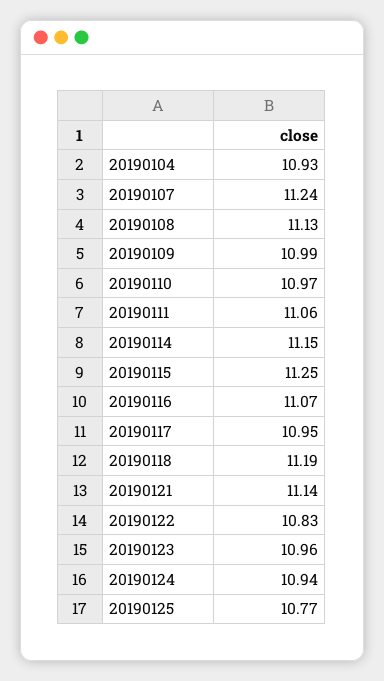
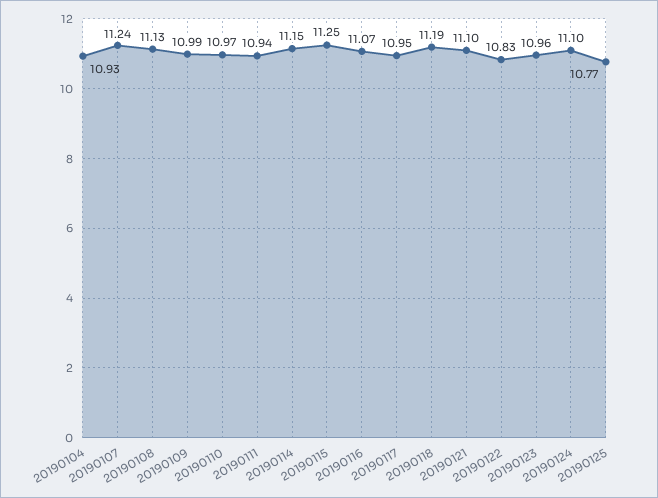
  {
    "20190104": 10.93,
    "20190107": 11.24,
    "20190108": 11.13,
    "20190109": 10.99,
    "20190110": 10.97,
-   "20190111": 11.06,
+   "20190111": 10.94,
    "20190114": 11.15,
    "20190115": 11.25,
    "20190116": 11.07,
    "20190117": 10.95,
    "20190118": 11.19,
-   "20190121": 11.14,
+   "20190121": 11.1,
    "20190122": 10.83,
    "20190123": 10.96,
-   "20190124": 10.94,
+   "20190124": 11.1,
    "20190125": 10.77
  }

